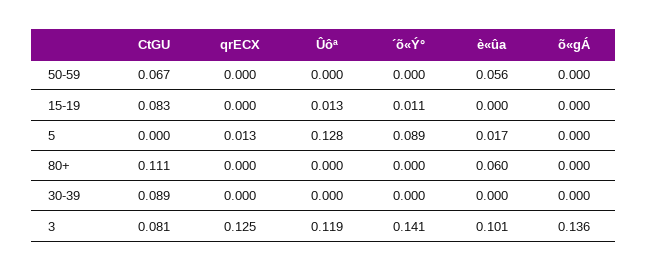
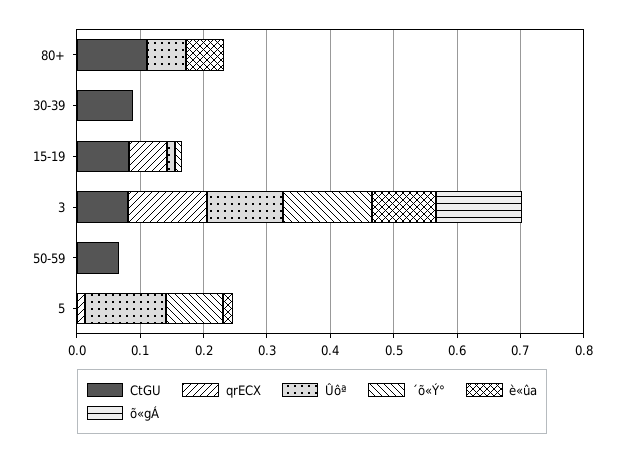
  {
    "CtGU": {
      "50-59": 0.067,
      "15-19": 0.083,
      "5": 0,
      "80+": 0.111,
      "30-39": 0.089,
      "3": 0.081
    },
    "qrECX": {
      "50-59": 0,
-     "15-19": 0,
+     "15-19": 0.06,
      "5": 0.013,
      "80+": 0,
      "30-39": 0,
      "3": 0.125
    },
    "Ûôª": {
      "50-59": 0,
      "15-19": 0.013,
      "5": 0.128,
-     "80+": 0,
+     "80+": 0.06,
      "30-39": 0,
      "3": 0.119
    },
    "´õ«Ý°": {
      "50-59": 0,
      "15-19": 0.011,
      "5": 0.089,
      "80+": 0,
      "30-39": 0,
      "3": 0.141
    },
    "è«ûa": {
-     "50-59": 0.056,
+     "50-59": 0,
      "15-19": 0,
      "5": 0.017,
      "80+": 0.06,
      "30-39": 0,
      "3": 0.101
    },
    "õ«gÁ": {
      "50-59": 0,
      "15-19": 0,
      "5": 0,
      "80+": 0,
      "30-39": 0,
      "3": 0.136
    }
  }

